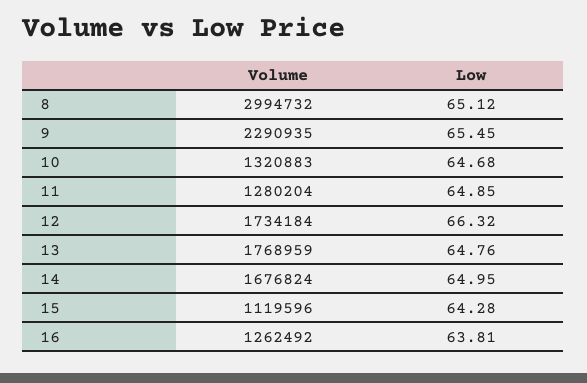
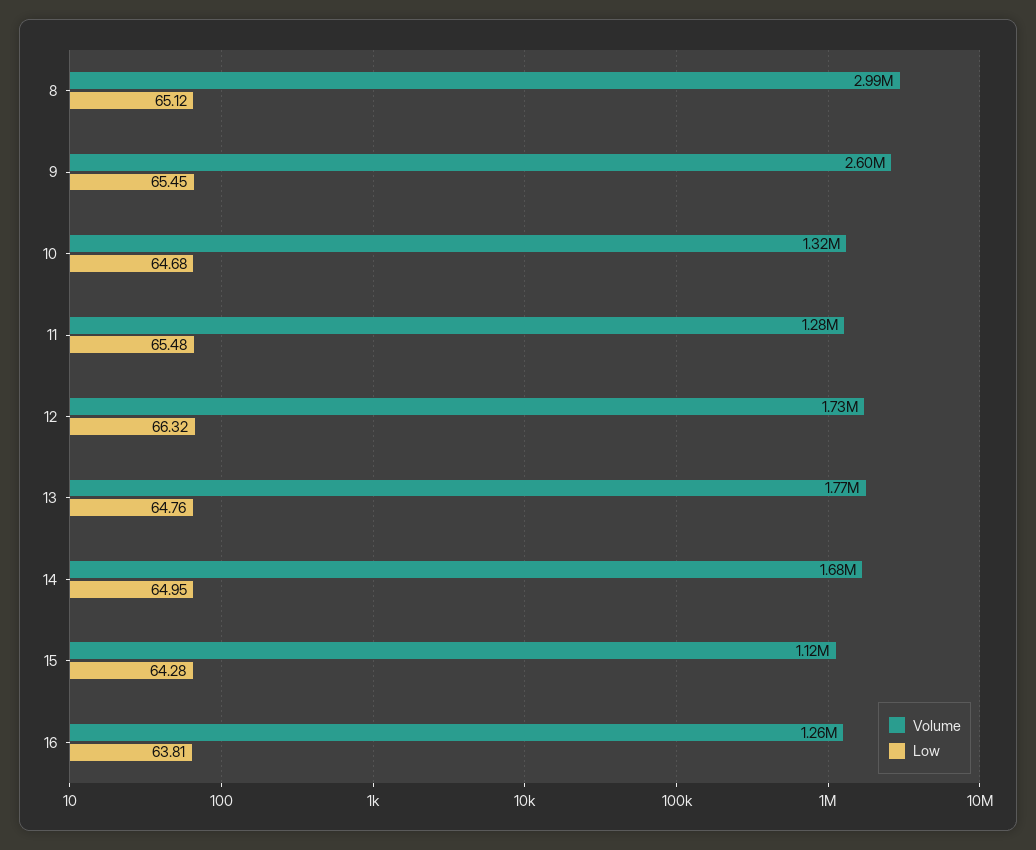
  {
    "Volume": {
      "8": 2994732,
-     "9": 2290935,
+     "9": 2600000,
      "10": 1320883,
      "11": 1280204,
      "12": 1734184,
      "13": 1768959,
      "14": 1676824,
      "15": 1119596,
      "16": 1262492
    },
    "Low": {
      "8": 65.12,
      "9": 65.45,
      "10": 64.68,
-     "11": 64.85,
+     "11": 65.48,
      "12": 66.32,
      "13": 64.76,
      "14": 64.95,
      "15": 64.28,
      "16": 63.81
    }
  }

